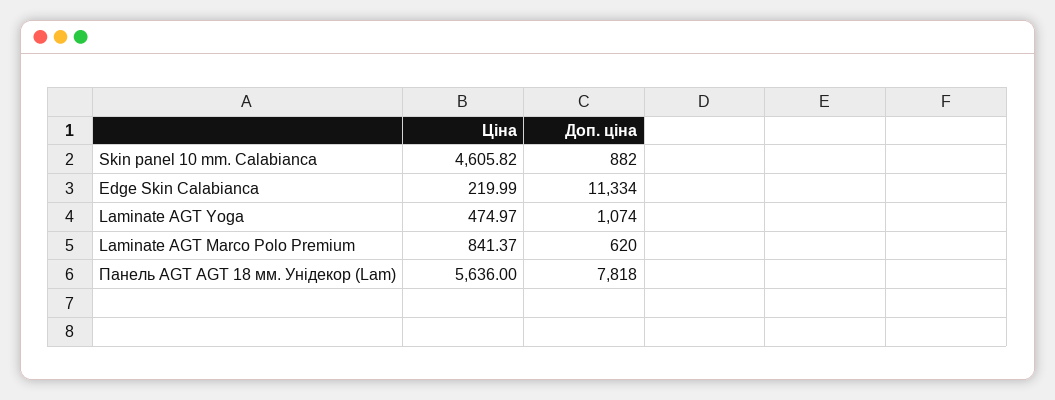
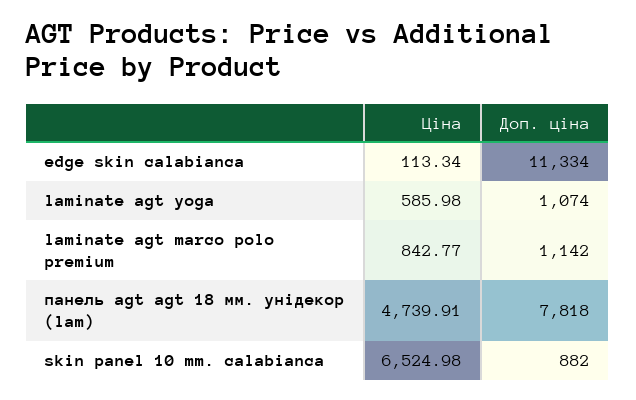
  {
    "Ціна": {
-     "Skin panel 10 mm. Calabianca": 4605.82,
+     "Skin panel 10 mm. Calabianca": 6524.98,
-     "Edge Skin Calabianca": 219.99,
+     "Edge Skin Calabianca": 113.34,
-     "Laminate AGT Yoga": 474.97,
+     "Laminate AGT Yoga": 585.98,
-     "Laminate AGT Marco Polo Premium": 841.37,
+     "Laminate AGT Marco Polo Premium": 842.77,
-     "Панель AGT AGT 18 мм. Унідекор (Lam)": 5636
+     "Панель AGT AGT 18 мм. Унідекор (Lam)": 4739.91
    },
    "Доп. ціна": {
      "Skin panel 10 mm. Calabianca": 882,
      "Edge Skin Calabianca": 11334,
      "Laminate AGT Yoga": 1074,
-     "Laminate AGT Marco Polo Premium": 620,
+     "Laminate AGT Marco Polo Premium": 1142,
      "Панель AGT AGT 18 мм. Унідекор (Lam)": 7818
    }
  }

